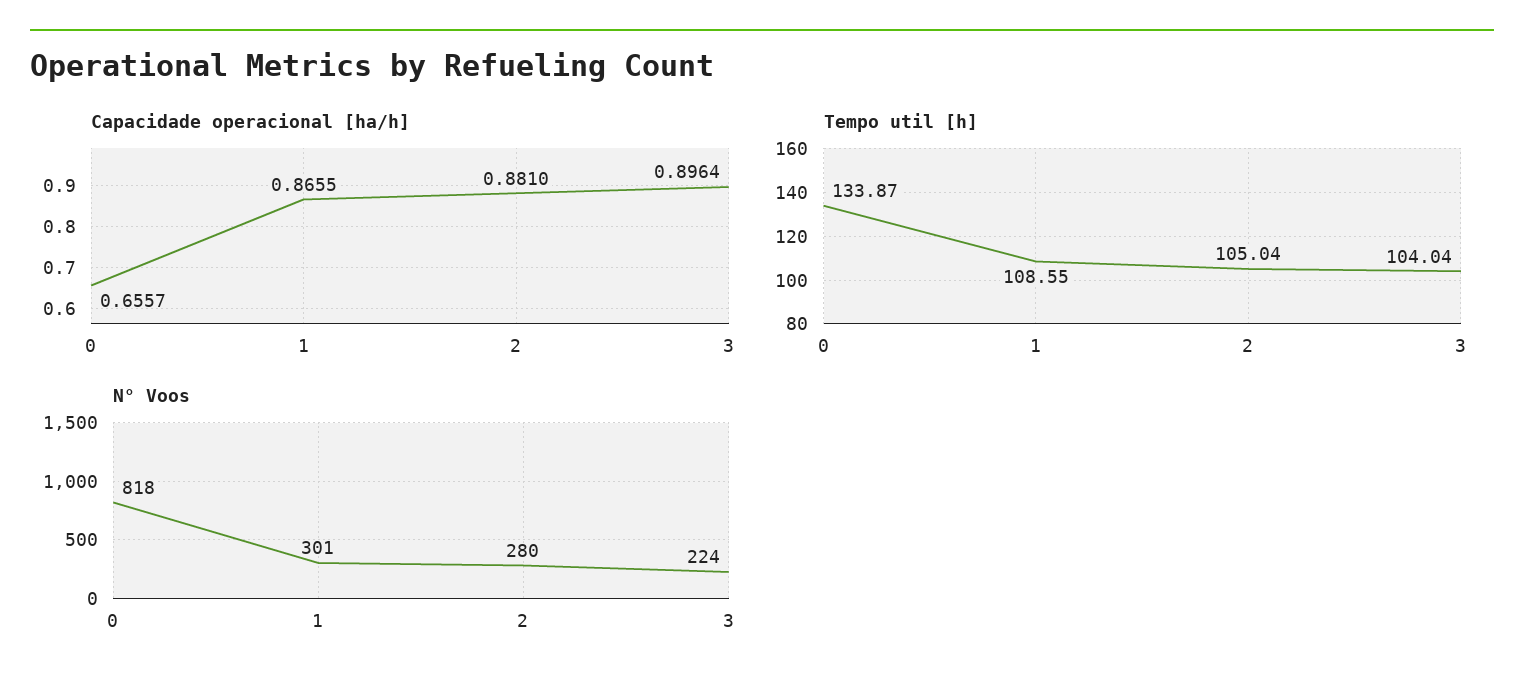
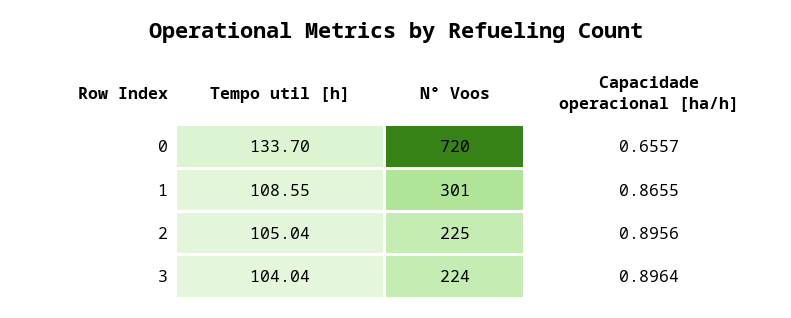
  {
    "Capacidade operacional [ha/h]": {
      "0": 0.6557,
      "1": 0.8655,
-     "2": 0.881,
+     "2": 0.8956,
      "3": 0.8964
    },
    "Tempo util [h]": {
-     "0": 133.87,
+     "0": 133.7,
      "1": 108.55,
      "2": 105.04,
      "3": 104.04
    },
    "N° Voos": {
-     "0": 818,
+     "0": 720,
      "1": 301,
-     "2": 280,
+     "2": 225,
      "3": 224
    }
  }

